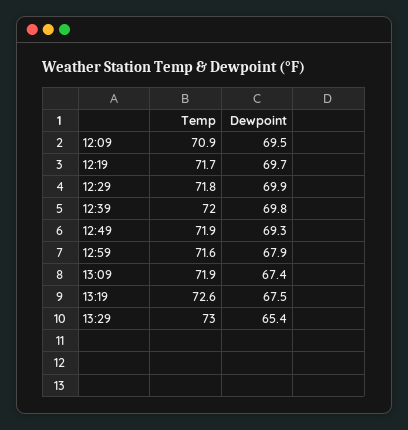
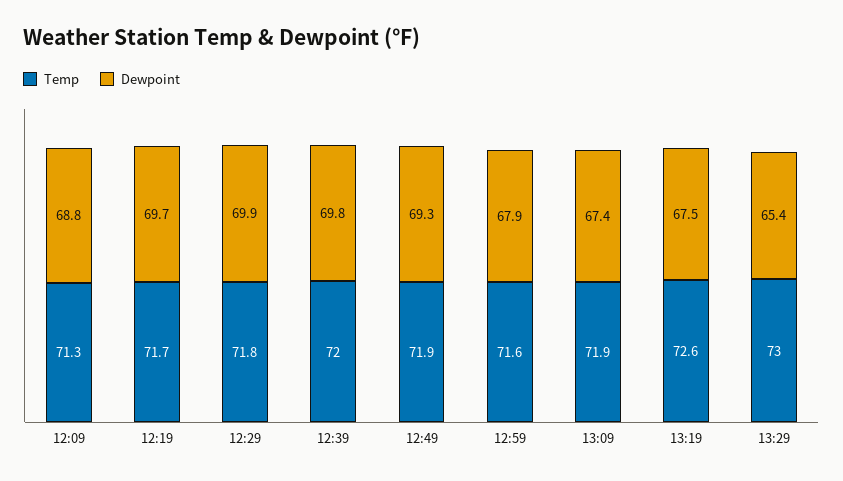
  {
    "Temp": {
-     "12:09": 70.9,
+     "12:09": 71.3,
      "12:19": 71.7,
      "12:29": 71.8,
      "12:39": 72,
      "12:49": 71.9,
      "12:59": 71.6,
      "13:09": 71.9,
      "13:19": 72.6,
      "13:29": 73
    },
    "Dewpoint": {
-     "12:09": 69.5,
+     "12:09": 68.8,
      "12:19": 69.7,
      "12:29": 69.9,
      "12:39": 69.8,
      "12:49": 69.3,
      "12:59": 67.9,
      "13:09": 67.4,
      "13:19": 67.5,
      "13:29": 65.4
    }
  }

